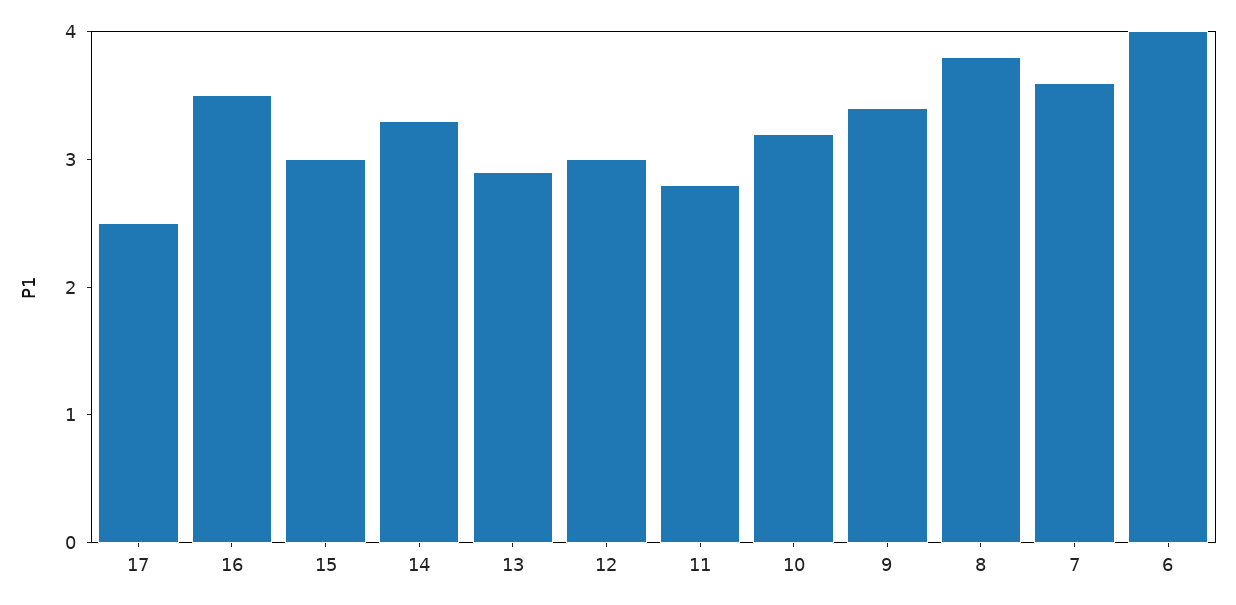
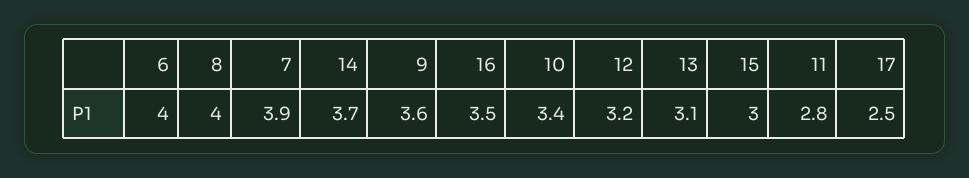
  {
    "17": 2.5,
    "16": 3.5,
    "15": 3,
-   "14": 3.3,
+   "14": 3.7,
-   "13": 2.9,
+   "13": 3.1,
-   "12": 3,
+   "12": 3.2,
    "11": 2.8,
-   "10": 3.2,
+   "10": 3.4,
-   "9": 3.4,
+   "9": 3.6,
-   "8": 3.8,
+   "8": 4,
-   "7": 3.6,
+   "7": 3.9,
    "6": 4
  }

